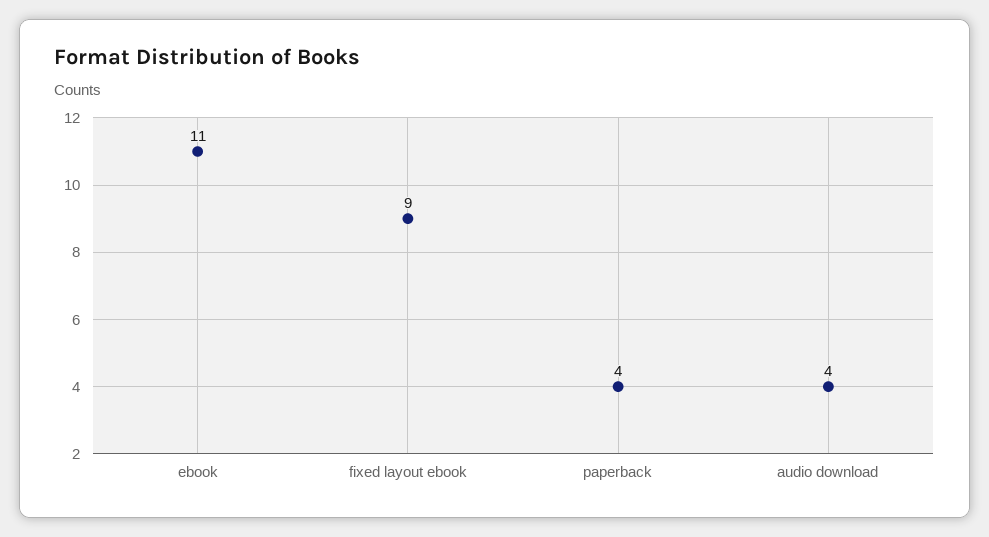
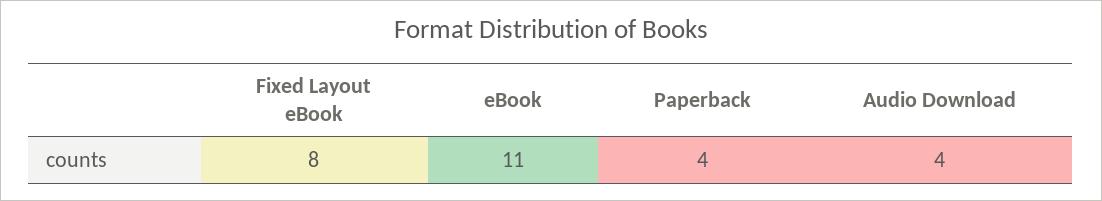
  {
    "ebook": 11,
-   "fixed layout ebook": 9,
+   "fixed layout ebook": 8,
    "paperback": 4,
    "audio download": 4
  }

